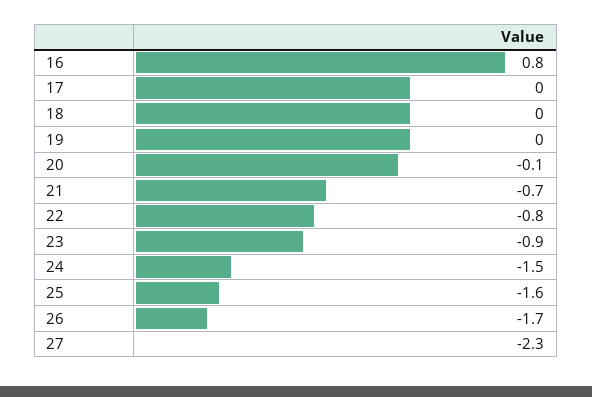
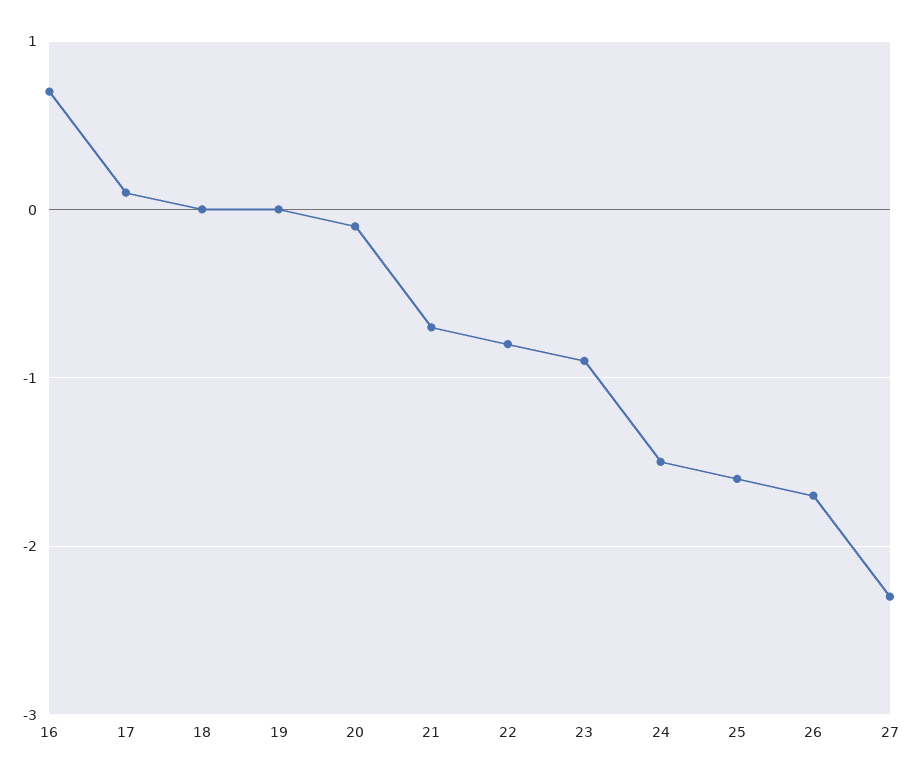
  {
-   "16": 0.8,
+   "16": 0.7,
-   "17": 0,
+   "17": 0.1,
    "18": 0,
    "19": 0,
    "20": -0.1,
    "21": -0.7,
    "22": -0.8,
    "23": -0.9,
    "24": -1.5,
    "25": -1.6,
    "26": -1.7,
    "27": -2.3
  }

